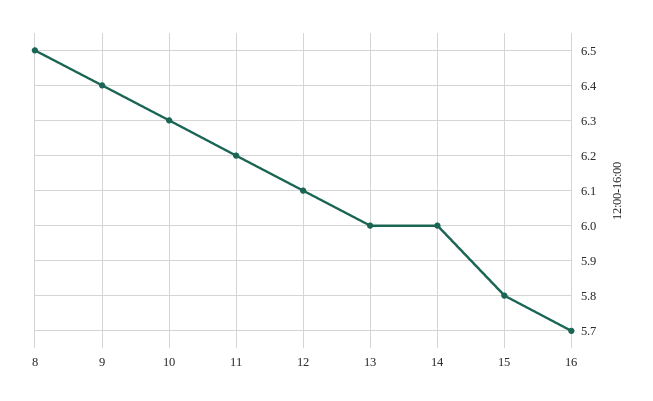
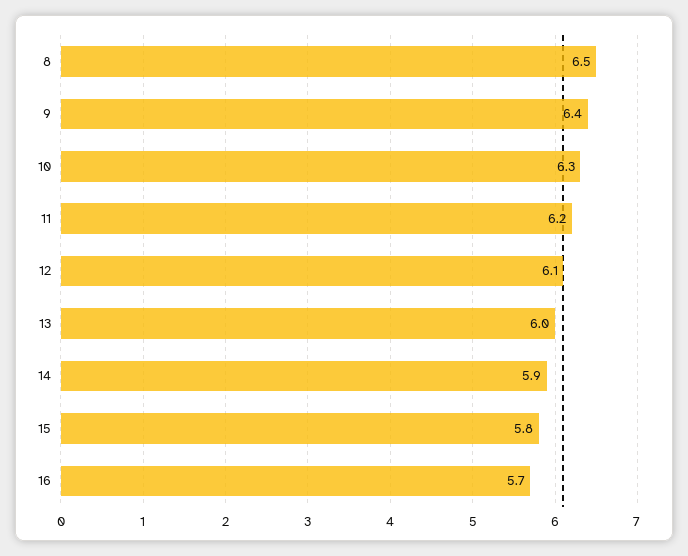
  {
    "8": 6.5,
    "9": 6.4,
    "10": 6.3,
    "11": 6.2,
    "12": 6.1,
    "13": 6,
-   "14": 6,
+   "14": 5.9,
    "15": 5.8,
    "16": 5.7
  }

